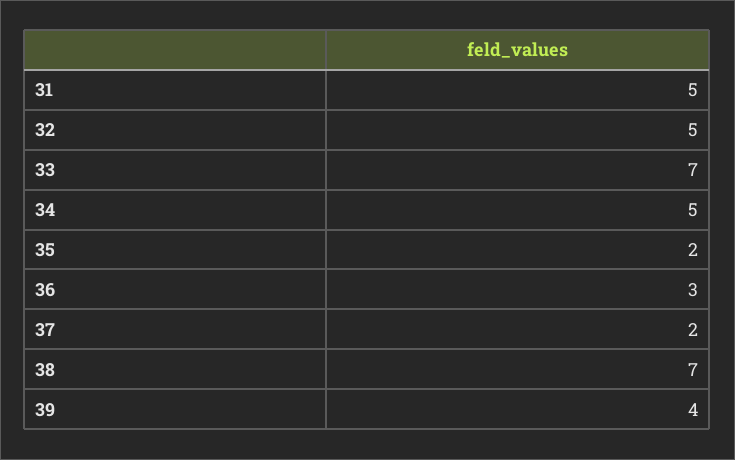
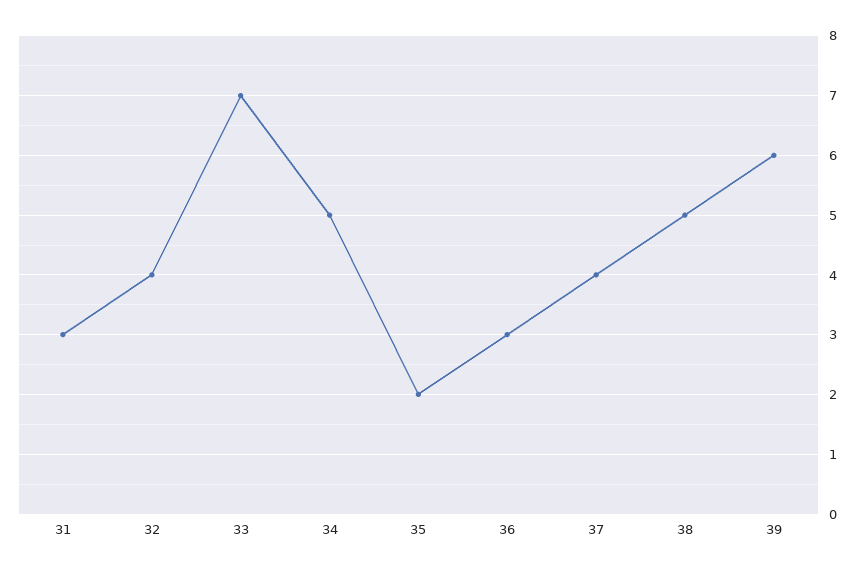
  {
-   "31": 5,
+   "31": 3,
-   "32": 5,
+   "32": 4,
    "33": 7,
    "34": 5,
    "35": 2,
    "36": 3,
-   "37": 2,
+   "37": 4,
-   "38": 7,
+   "38": 5,
-   "39": 4
+   "39": 6
  }

